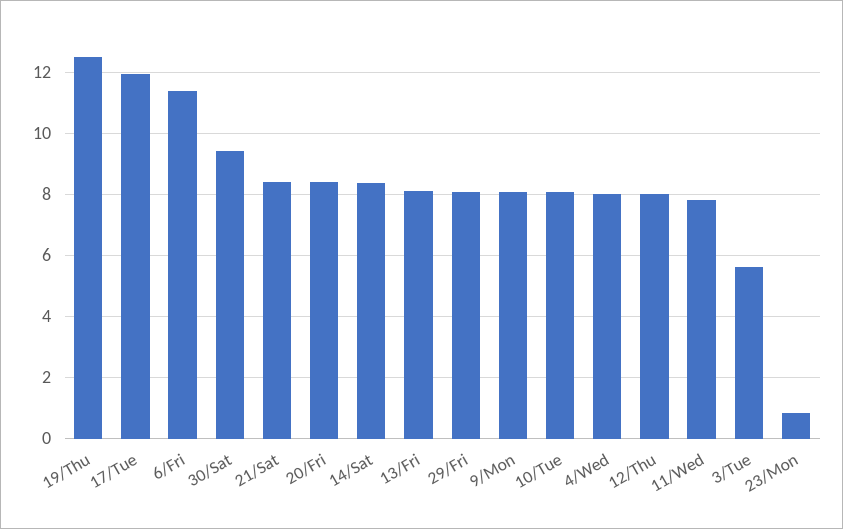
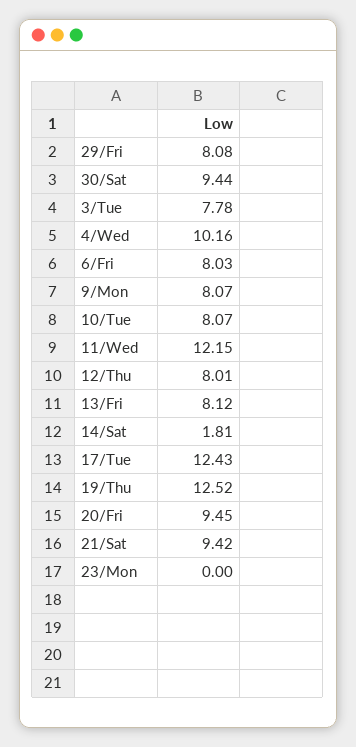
  {
    "19/Thu": 12.52,
-   "17/Tue": 12,
+   "17/Tue": 12.43,
-   "6/Fri": 11.4,
+   "6/Fri": 8.03,
    "30/Sat": 9.44,
-   "21/Sat": 8.4,
+   "21/Sat": 9.42,
-   "20/Fri": 8.4,
+   "20/Fri": 9.45,
-   "14/Sat": 8.4,
+   "14/Sat": 1.81,
    "13/Fri": 8.12,
    "29/Fri": 8.08,
    "9/Mon": 8.07,
    "10/Tue": 8.07,
-   "4/Wed": 8,
+   "4/Wed": 10.16,
    "12/Thu": 8.01,
-   "11/Wed": 7.8,
+   "11/Wed": 12.15,
-   "3/Tue": 5.6,
+   "3/Tue": 7.78,
-   "23/Mon": 0.8
+   "23/Mon": 0
  }

